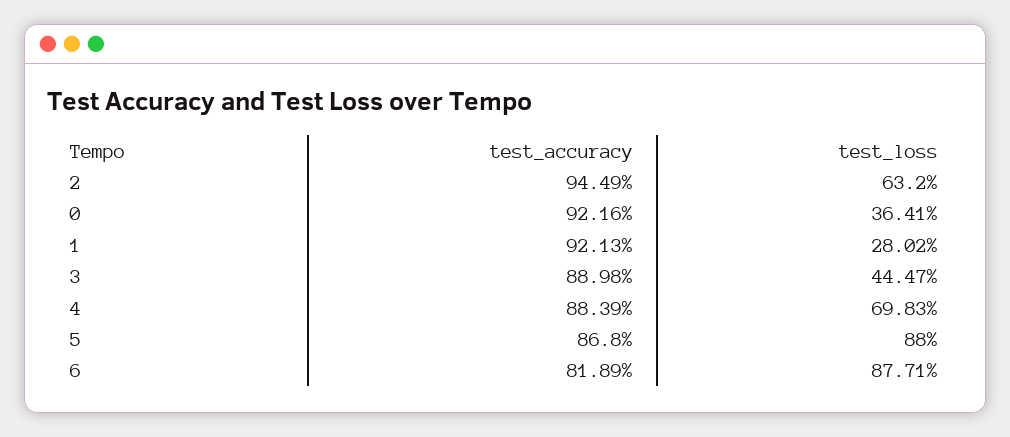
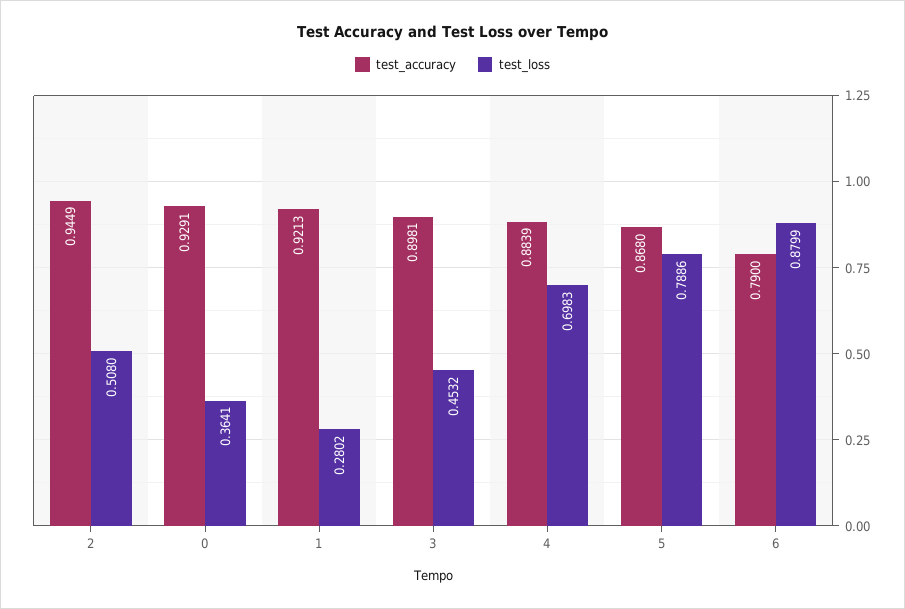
  {
    "test_accuracy": {
      "2": 0.9449,
-     "0": 0.9216,
+     "0": 0.9291,
      "1": 0.9213,
-     "3": 0.8898,
+     "3": 0.8981,
      "4": 0.8839,
      "5": 0.868,
-     "6": 0.8189
+     "6": 0.79
    },
    "test_loss": {
-     "2": 0.632,
+     "2": 0.508,
      "0": 0.3641,
      "1": 0.2802,
-     "3": 0.4447,
+     "3": 0.4532,
      "4": 0.6983,
-     "5": 0.88,
+     "5": 0.7886,
-     "6": 0.8771
+     "6": 0.8799
    }
  }

